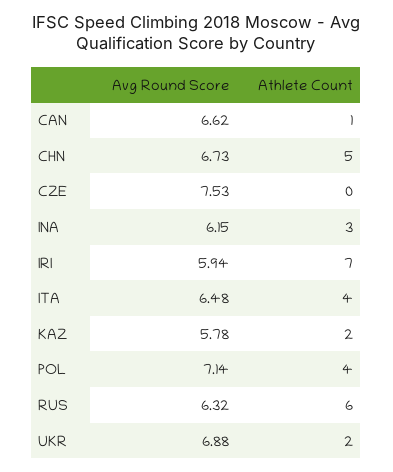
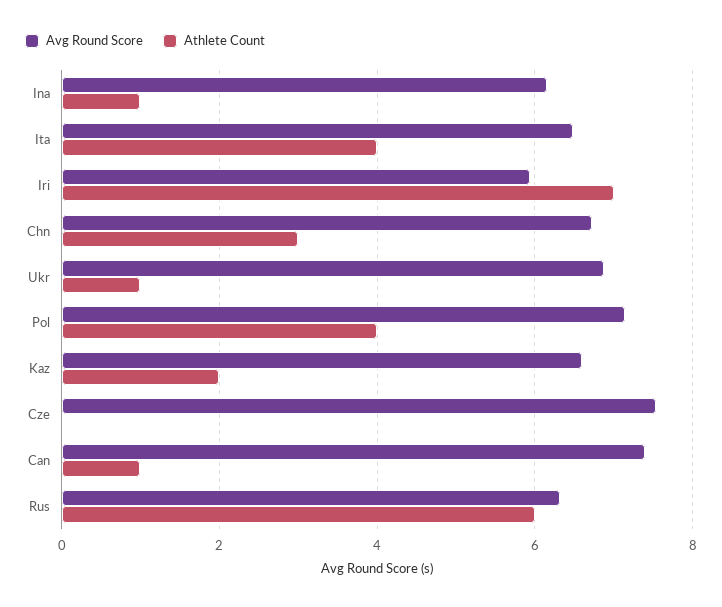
  {
    "Avg Round Score": {
-     "CAN": 6.62,
+     "CAN": 7.4,
      "CHN": 6.73,
      "CZE": 7.53,
      "INA": 6.15,
      "IRI": 5.94,
      "ITA": 6.48,
-     "KAZ": 5.78,
+     "KAZ": 6.6,
      "POL": 7.14,
      "RUS": 6.32,
      "UKR": 6.88
    },
    "Athlete Count": {
      "CAN": 1,
-     "CHN": 5,
+     "CHN": 3,
      "CZE": 0,
-     "INA": 3,
+     "INA": 1,
      "IRI": 7,
      "ITA": 4,
      "KAZ": 2,
      "POL": 4,
      "RUS": 6,
-     "UKR": 2
+     "UKR": 1
    }
  }

